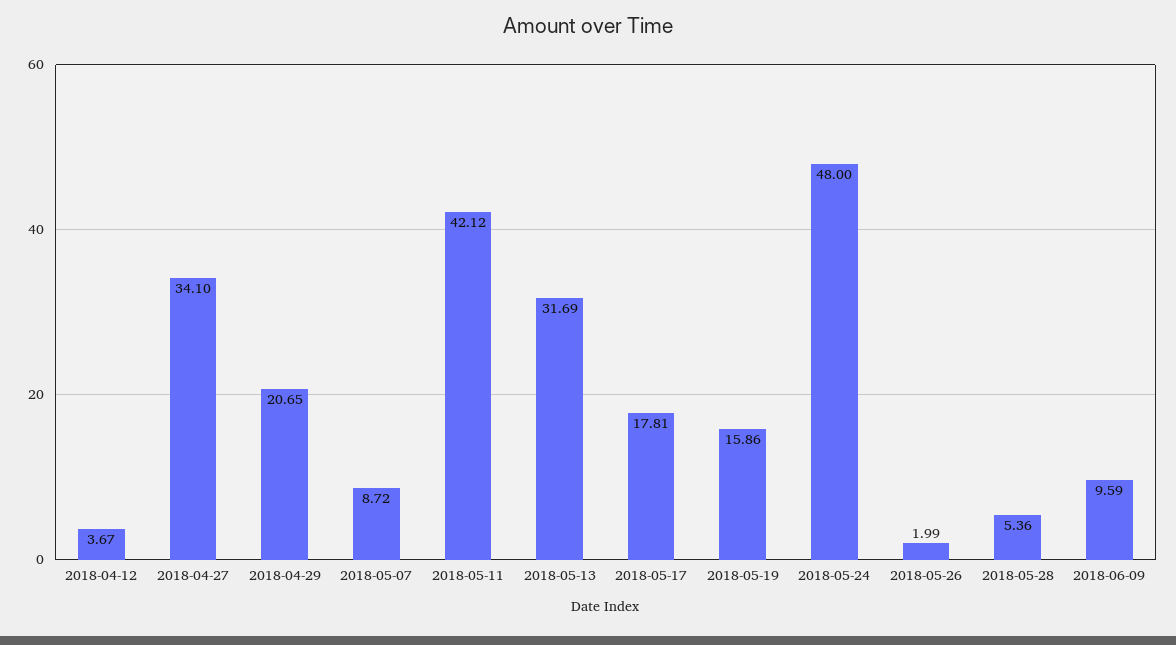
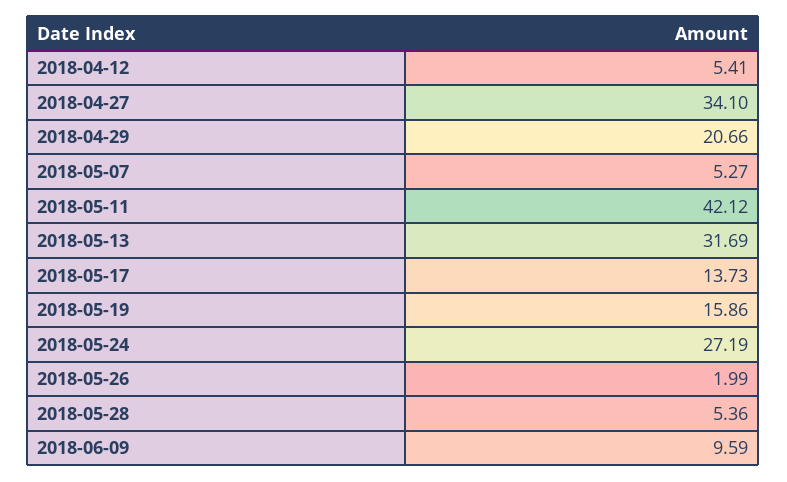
  {
-   "2018-04-12": 3.67,
+   "2018-04-12": 5.41,
    "2018-04-27": 34.1,
-   "2018-04-29": 20.65,
+   "2018-04-29": 20.66,
-   "2018-05-07": 8.72,
+   "2018-05-07": 5.27,
    "2018-05-11": 42.12,
    "2018-05-13": 31.69,
-   "2018-05-17": 17.81,
+   "2018-05-17": 13.73,
    "2018-05-19": 15.86,
-   "2018-05-24": 48,
+   "2018-05-24": 27.19,
    "2018-05-26": 1.99,
    "2018-05-28": 5.36,
    "2018-06-09": 9.59
  }

